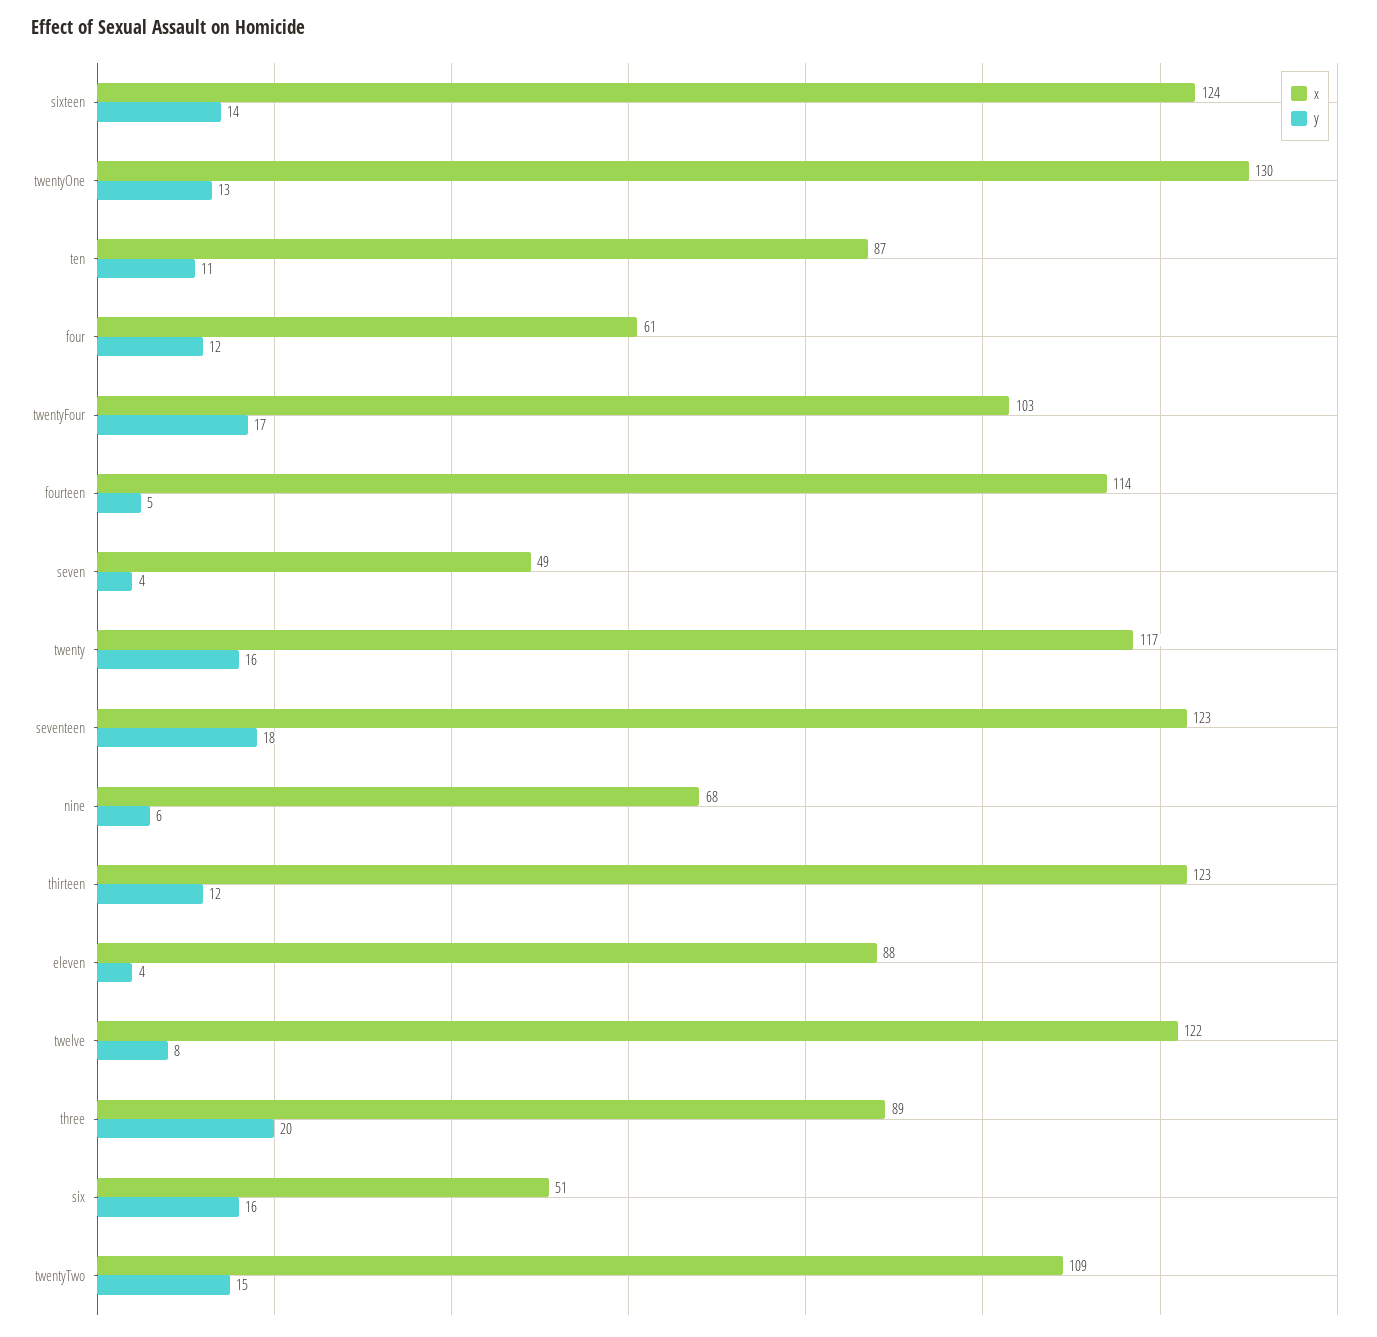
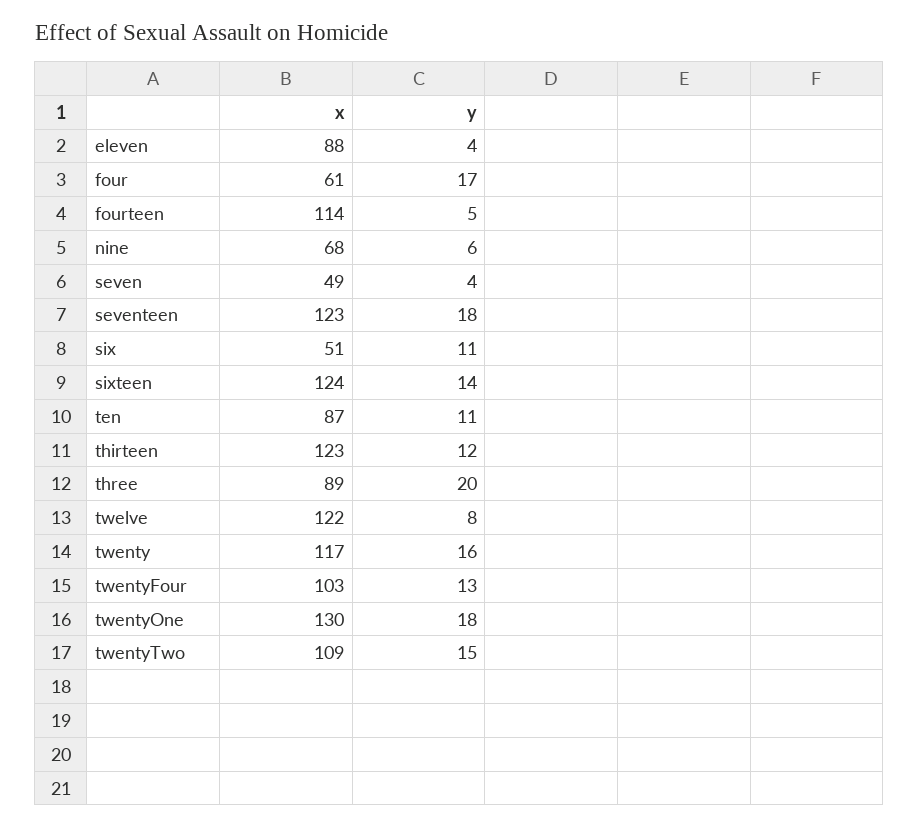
  {
    "x": {
      "sixteen": 124,
      "twentyOne": 130,
      "ten": 87,
      "four": 61,
      "twentyFour": 103,
      "fourteen": 114,
      "seven": 49,
      "twenty": 117,
      "seventeen": 123,
      "nine": 68,
      "thirteen": 123,
      "eleven": 88,
      "twelve": 122,
      "three": 89,
      "six": 51,
      "twentyTwo": 109
    },
    "y": {
      "sixteen": 14,
-     "twentyOne": 13,
+     "twentyOne": 18,
      "ten": 11,
-     "four": 12,
+     "four": 17,
-     "twentyFour": 17,
+     "twentyFour": 13,
      "fourteen": 5,
      "seven": 4,
      "twenty": 16,
      "seventeen": 18,
      "nine": 6,
      "thirteen": 12,
      "eleven": 4,
      "twelve": 8,
      "three": 20,
-     "six": 16,
+     "six": 11,
      "twentyTwo": 15
    }
  }

